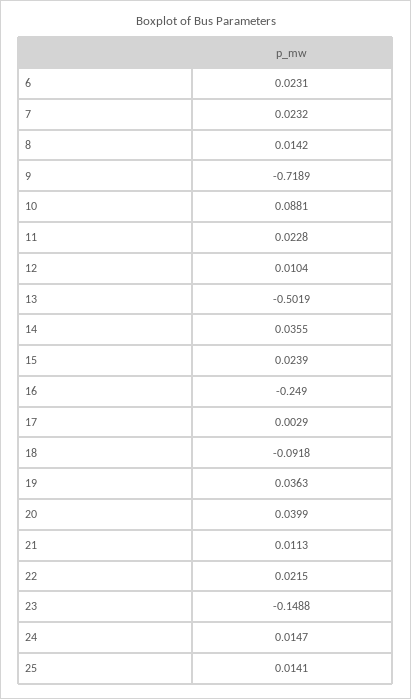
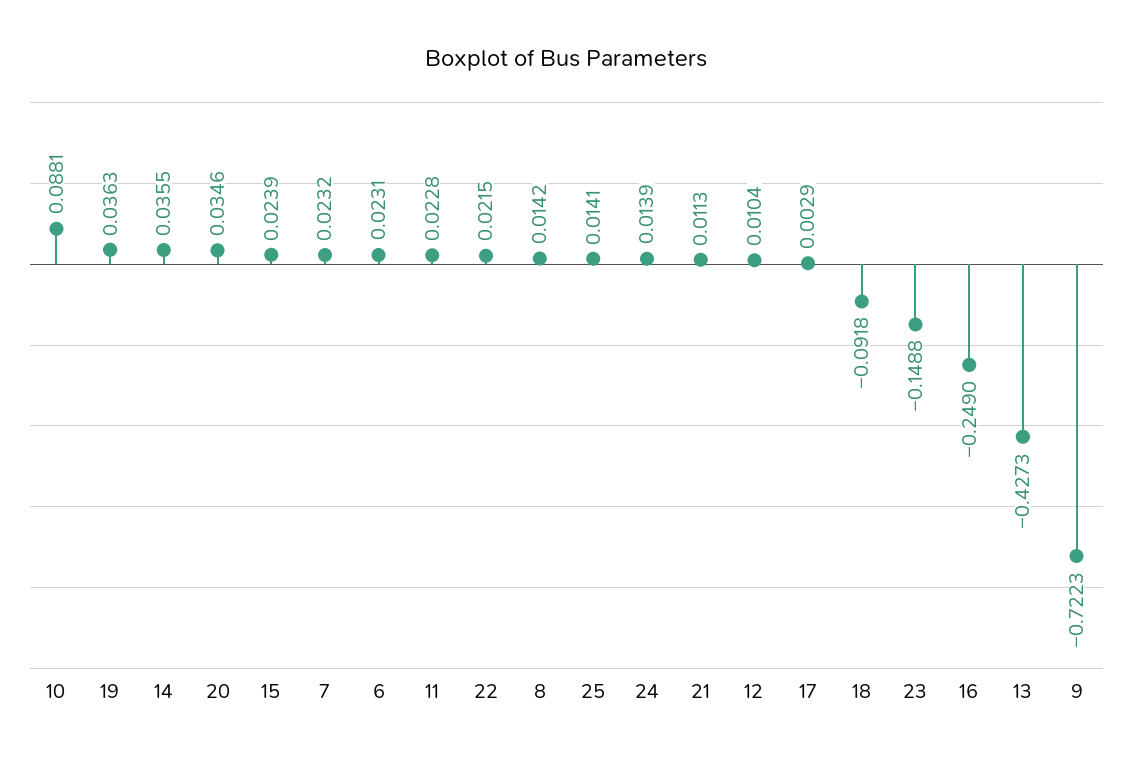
  {
    "6": 0.0231,
    "7": 0.0232,
    "8": 0.0142,
-   "9": -0.7189,
+   "9": -0.7223,
    "10": 0.0881,
    "11": 0.0228,
    "12": 0.0104,
-   "13": -0.5019,
+   "13": -0.4273,
    "14": 0.0355,
    "15": 0.0239,
    "16": -0.249,
    "17": 0.0029,
    "18": -0.0918,
    "19": 0.0363,
-   "20": 0.0399,
+   "20": 0.0346,
    "21": 0.0113,
    "22": 0.0215,
    "23": -0.1488,
-   "24": 0.0147,
+   "24": 0.0139,
    "25": 0.0141
  }

